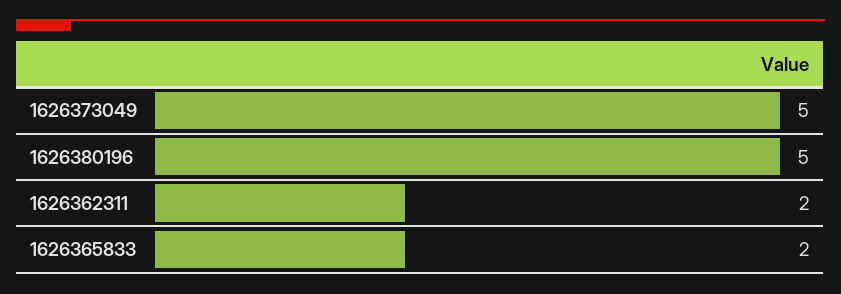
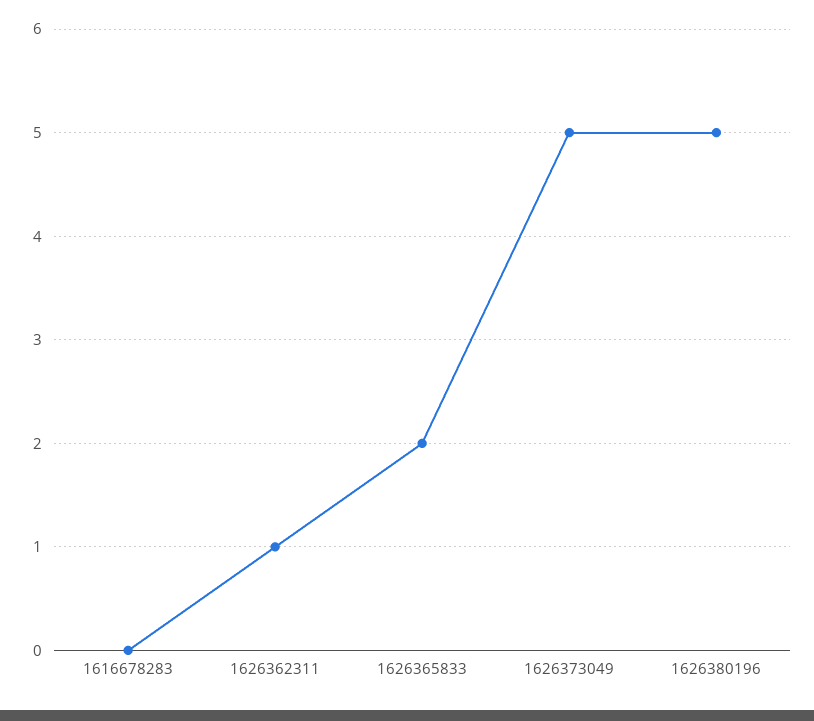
  {
    "1626373049": 5,
    "1626380196": 5,
-   "1626362311": 2,
+   "1626362311": 1,
-   "1626365833": 2
+   "1626365833": 2,
+   "1616678283": 0
  }

